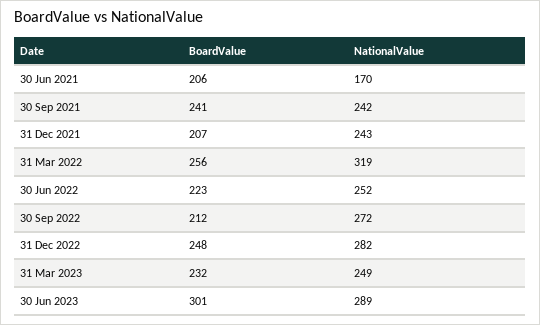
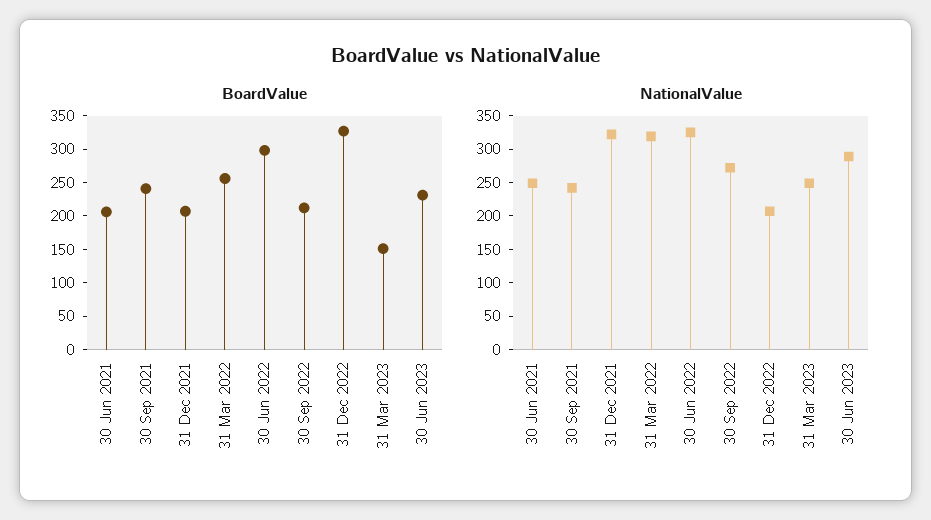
  {
    "BoardValue": {
      "30 Jun 2021": 206,
      "30 Sep 2021": 241,
      "31 Dec 2021": 207,
      "31 Mar 2022": 256,
-     "30 Jun 2022": 223,
+     "30 Jun 2022": 300,
      "30 Sep 2022": 212,
-     "31 Dec 2022": 248,
+     "31 Dec 2022": 325,
-     "31 Mar 2023": 232,
+     "31 Mar 2023": 150,
-     "30 Jun 2023": 301
+     "30 Jun 2023": 225
    },
    "NationalValue": {
-     "30 Jun 2021": 170,
+     "30 Jun 2021": 250,
      "30 Sep 2021": 242,
-     "31 Dec 2021": 243,
+     "31 Dec 2021": 325,
      "31 Mar 2022": 319,
-     "30 Jun 2022": 252,
+     "30 Jun 2022": 325,
      "30 Sep 2022": 272,
-     "31 Dec 2022": 282,
+     "31 Dec 2022": 200,
      "31 Mar 2023": 249,
      "30 Jun 2023": 289
    }
  }

